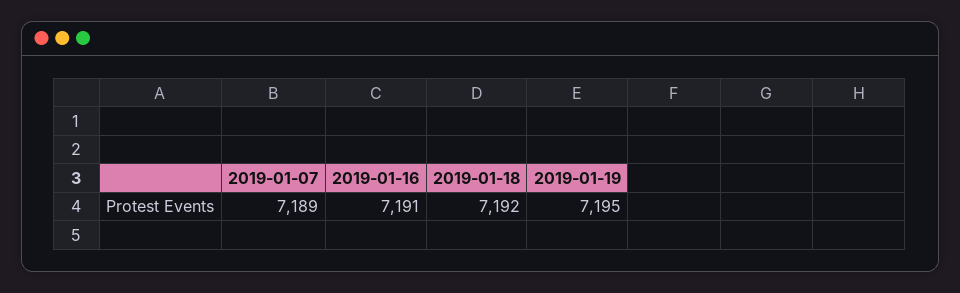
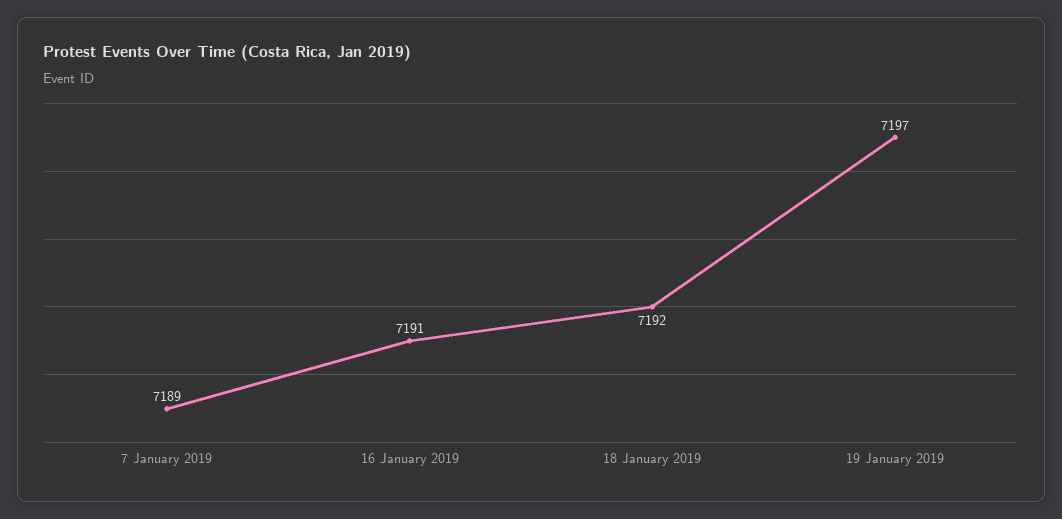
  {
    "2019-01-07": 7189,
    "2019-01-16": 7191,
    "2019-01-18": 7192,
-   "2019-01-19": 7195
+   "2019-01-19": 7197
  }

